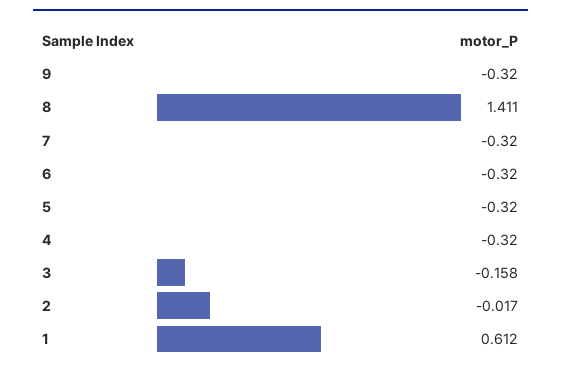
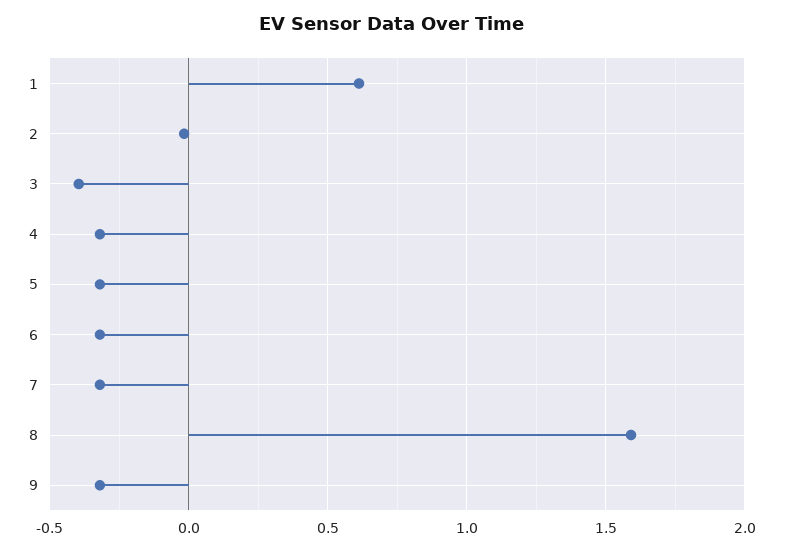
  {
    "9": -0.32,
-   "8": 1.411,
+   "8": 1.6,
    "7": -0.32,
    "6": -0.32,
    "5": -0.32,
    "4": -0.32,
-   "3": -0.158,
+   "3": -0.4,
    "2": -0.017,
    "1": 0.612
  }

